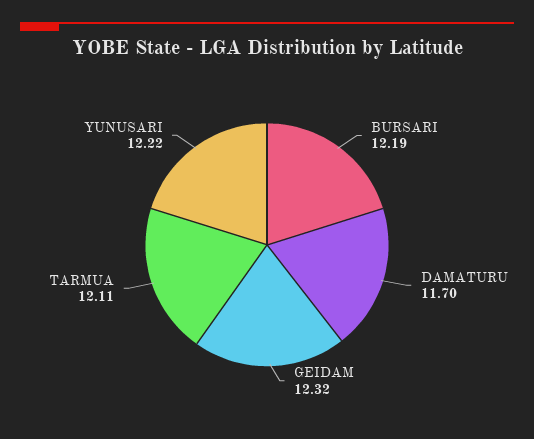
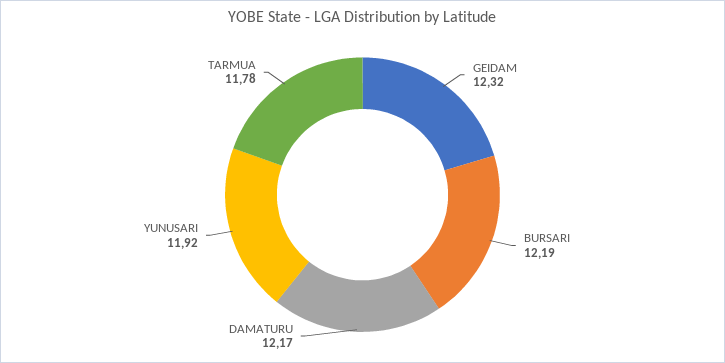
  {
    "BURSARI": 12.19,
-   "DAMATURU": 11.7,
+   "DAMATURU": 12.17,
    "GEIDAM": 12.32,
-   "TARMUA": 12.11,
+   "TARMUA": 11.78,
-   "YUNUSARI": 12.22
+   "YUNUSARI": 11.92
  }

